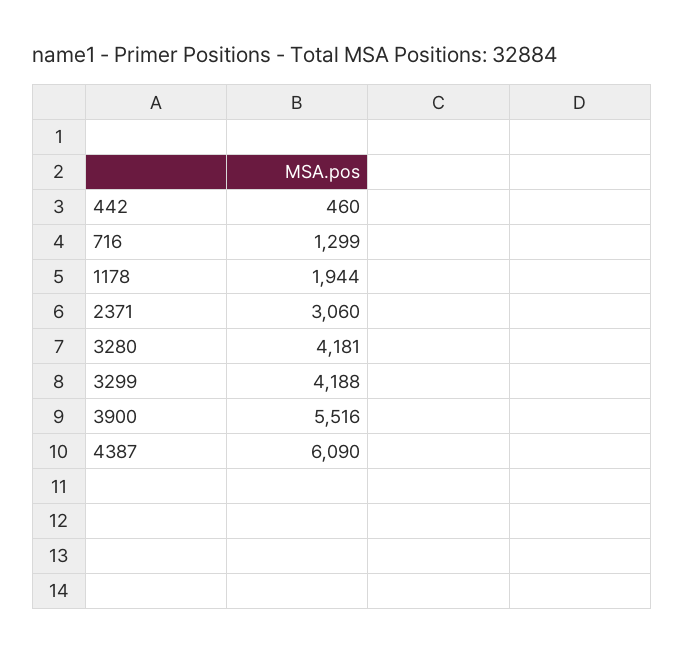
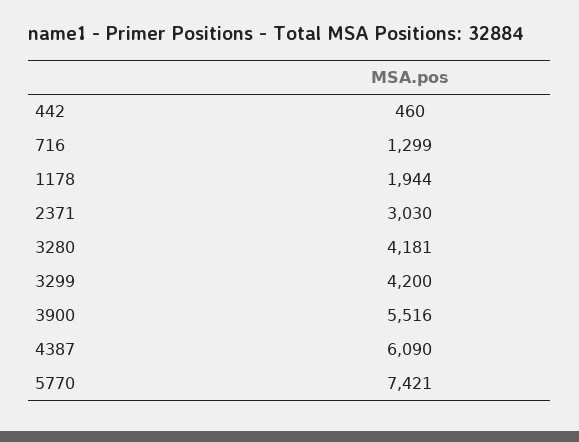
  {
    "442": 460,
    "716": 1299,
    "1178": 1944,
-   "2371": 3060,
+   "2371": 3030,
    "3280": 4181,
-   "3299": 4188,
+   "3299": 4200,
    "3900": 5516,
-   "4387": 6090
+   "4387": 6090,
+   "5770": 7421
  }

